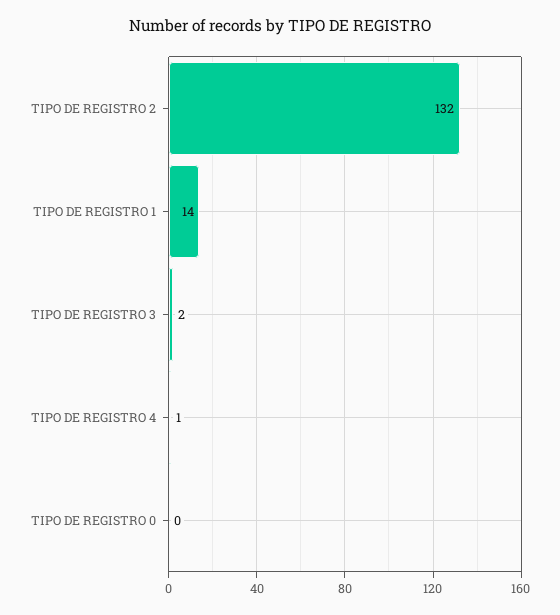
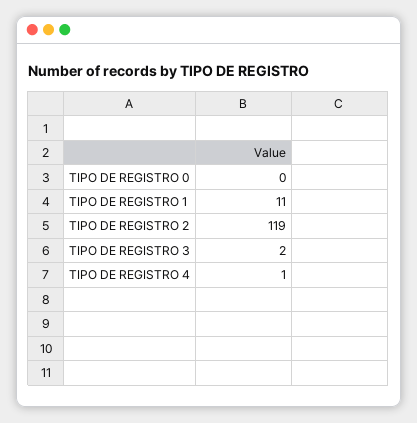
  {
-   "TIPO DE REGISTRO 2": 132,
+   "TIPO DE REGISTRO 2": 119,
-   "TIPO DE REGISTRO 1": 14,
+   "TIPO DE REGISTRO 1": 11,
    "TIPO DE REGISTRO 3": 2,
    "TIPO DE REGISTRO 4": 1,
    "TIPO DE REGISTRO 0": 0
  }

